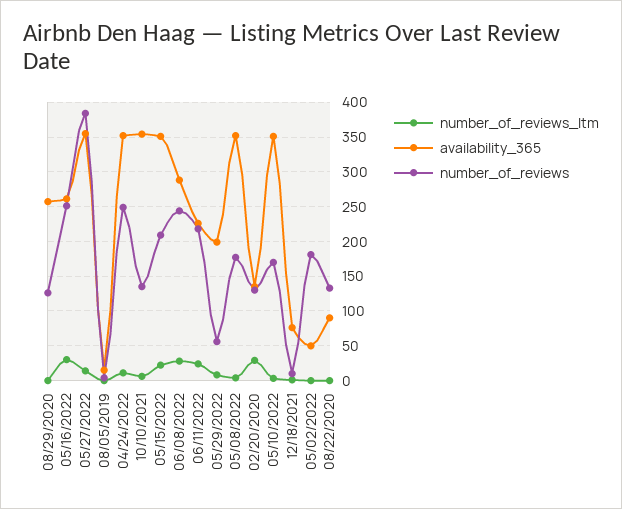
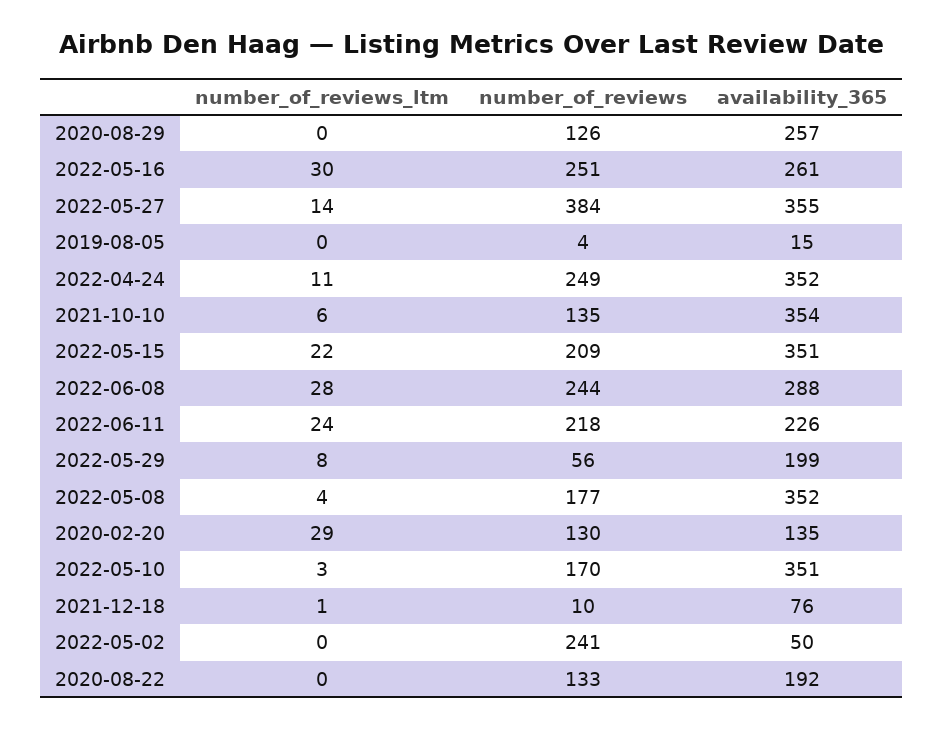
  {
    "number_of_reviews_ltm": {
      "08/29/2020": 0,
      "05/16/2022": 30,
      "05/27/2022": 14,
      "08/05/2019": 0,
      "04/24/2022": 11,
      "10/10/2021": 6,
      "05/15/2022": 22,
      "06/08/2022": 28,
      "06/11/2022": 24,
      "05/29/2022": 8,
      "05/08/2022": 4,
      "02/20/2020": 29,
      "05/10/2022": 3,
      "12/18/2021": 1,
      "05/02/2022": 0,
      "08/22/2020": 0
    },
    "availability_365": {
      "08/29/2020": 257,
      "05/16/2022": 261,
      "05/27/2022": 355,
      "08/05/2019": 15,
      "04/24/2022": 352,
      "10/10/2021": 354,
      "05/15/2022": 351,
      "06/08/2022": 288,
      "06/11/2022": 226,
      "05/29/2022": 199,
      "05/08/2022": 352,
      "02/20/2020": 135,
      "05/10/2022": 351,
      "12/18/2021": 76,
      "05/02/2022": 50,
-     "08/22/2020": 90
+     "08/22/2020": 192
    },
    "number_of_reviews": {
      "08/29/2020": 126,
      "05/16/2022": 251,
      "05/27/2022": 384,
      "08/05/2019": 4,
      "04/24/2022": 249,
      "10/10/2021": 135,
      "05/15/2022": 209,
      "06/08/2022": 244,
      "06/11/2022": 218,
      "05/29/2022": 56,
      "05/08/2022": 177,
      "02/20/2020": 130,
      "05/10/2022": 170,
      "12/18/2021": 10,
-     "05/02/2022": 180,
+     "05/02/2022": 241,
      "08/22/2020": 133
    }
  }

